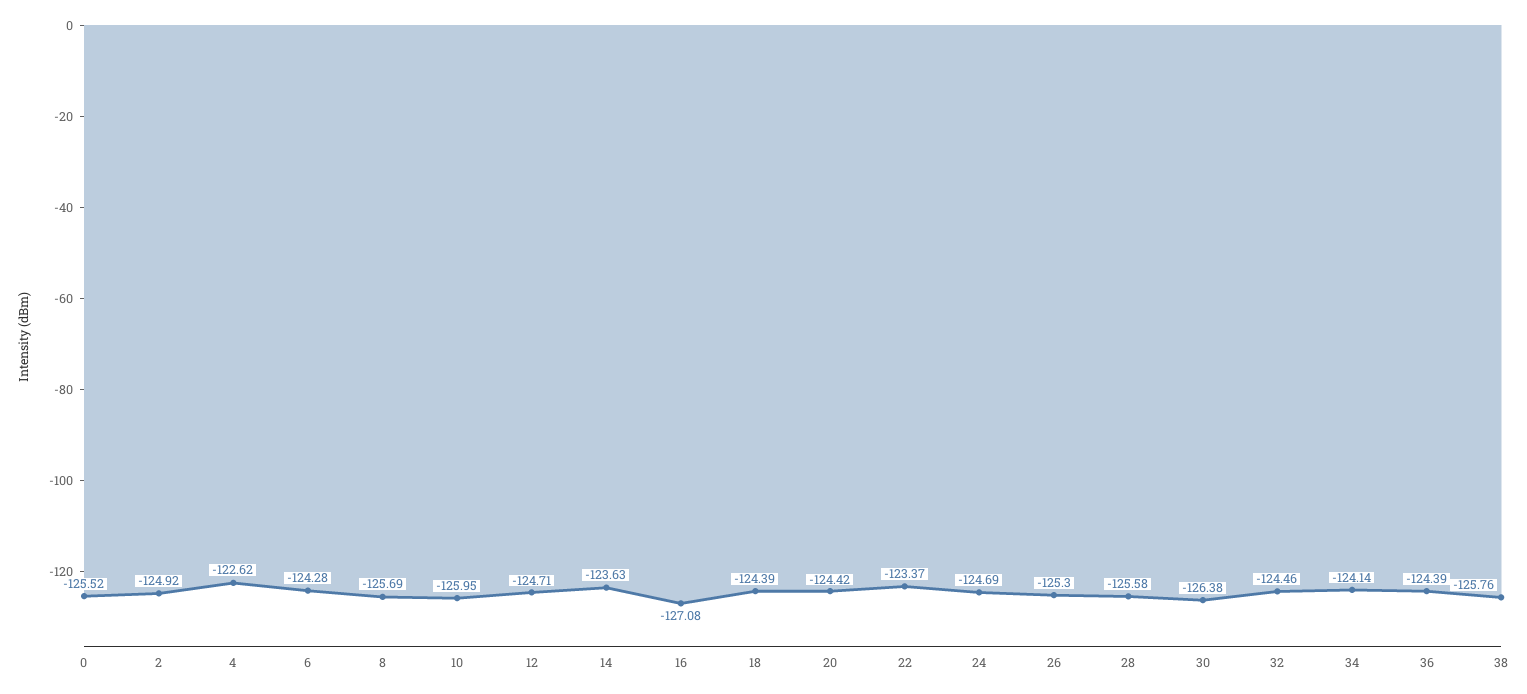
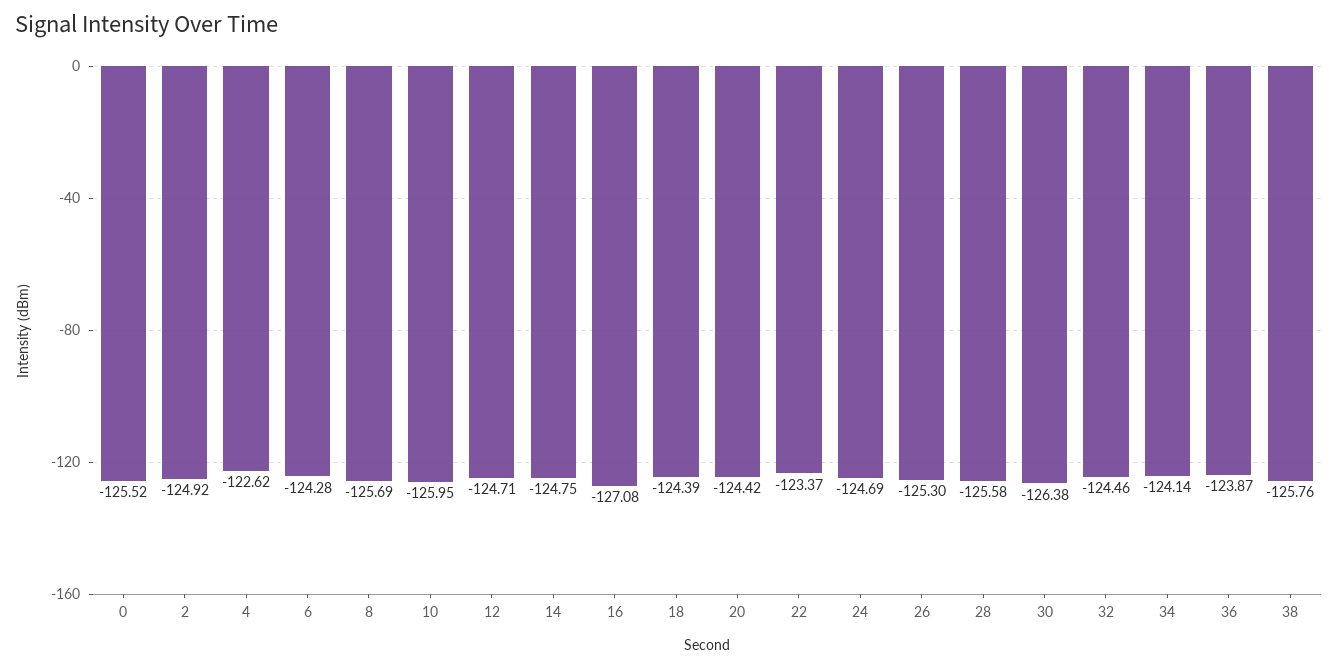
  {
    "0": -125.52,
    "2": -124.92,
    "4": -122.62,
    "6": -124.28,
    "8": -125.69,
    "10": -125.95,
    "12": -124.71,
-   "14": -123.63,
+   "14": -124.75,
    "16": -127.08,
    "18": -124.39,
    "20": -124.42,
    "22": -123.37,
    "24": -124.69,
    "26": -125.3,
    "28": -125.58,
    "30": -126.38,
    "32": -124.46,
    "34": -124.14,
-   "36": -124.39,
+   "36": -123.87,
    "38": -125.76
  }

